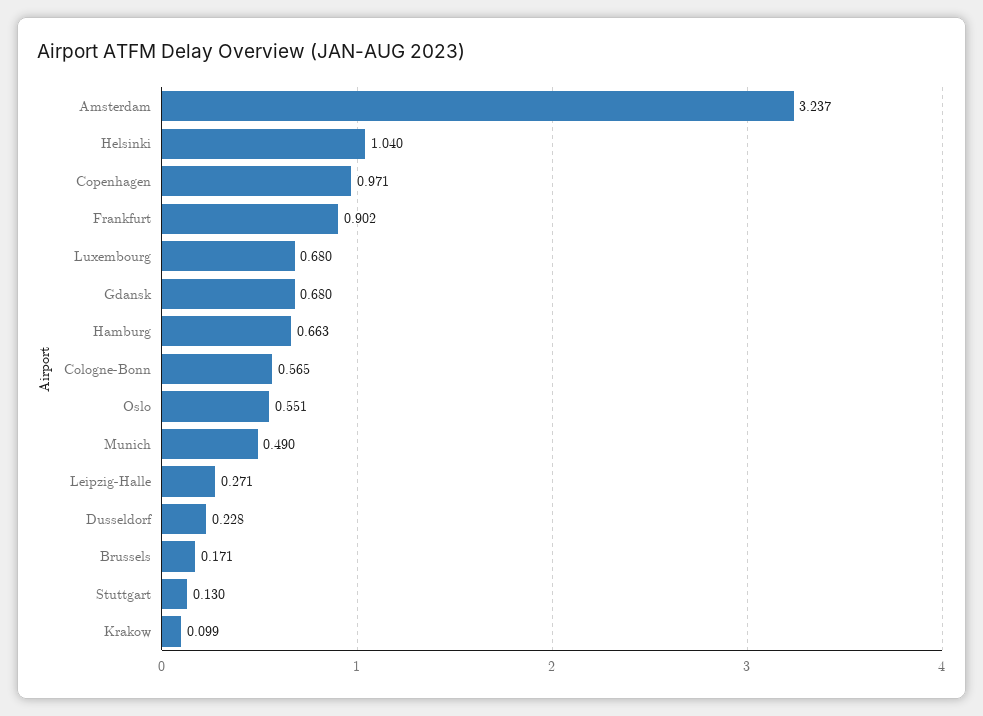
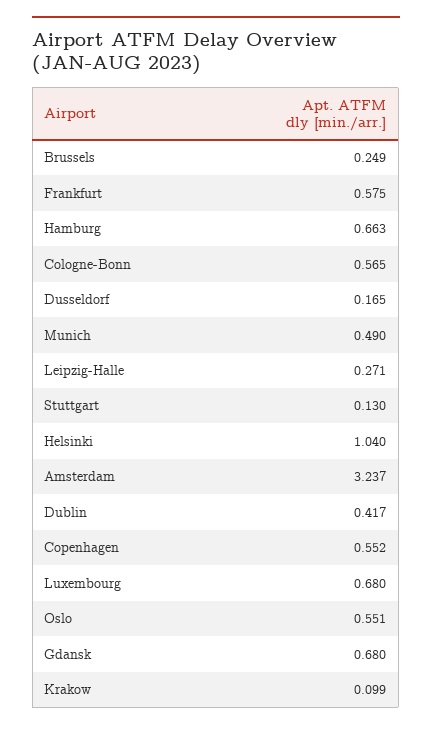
  {
    "Amsterdam": 3.237,
    "Helsinki": 1.04,
-   "Copenhagen": 0.971,
+   "Copenhagen": 0.552,
-   "Frankfurt": 0.902,
+   "Frankfurt": 0.575,
    "Luxembourg": 0.68,
    "Gdansk": 0.68,
    "Hamburg": 0.663,
    "Cologne-Bonn": 0.565,
    "Oslo": 0.551,
    "Munich": 0.49,
    "Leipzig-Halle": 0.271,
-   "Dusseldorf": 0.228,
+   "Dusseldorf": 0.165,
-   "Brussels": 0.171,
+   "Brussels": 0.249,
    "Stuttgart": 0.13,
-   "Krakow": 0.099
+   "Krakow": 0.099,
+   "Dublin": 0.417
  }

